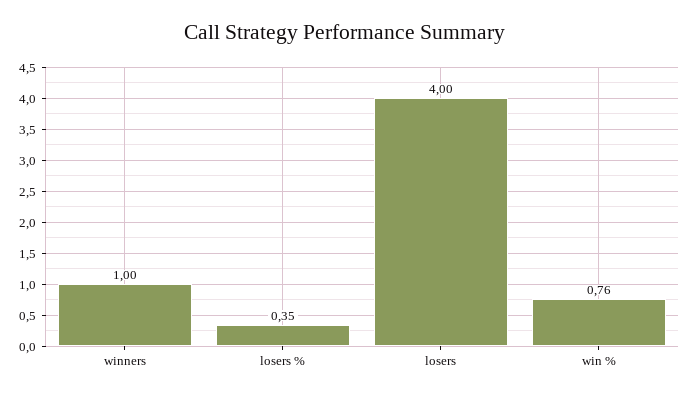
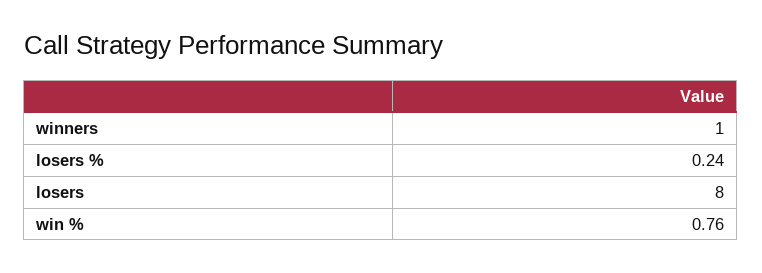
  {
    "winners": 1,
-   "losers %": 0.35,
+   "losers %": 0.24,
-   "losers": 4,
+   "losers": 8,
    "win %": 0.76
  }

